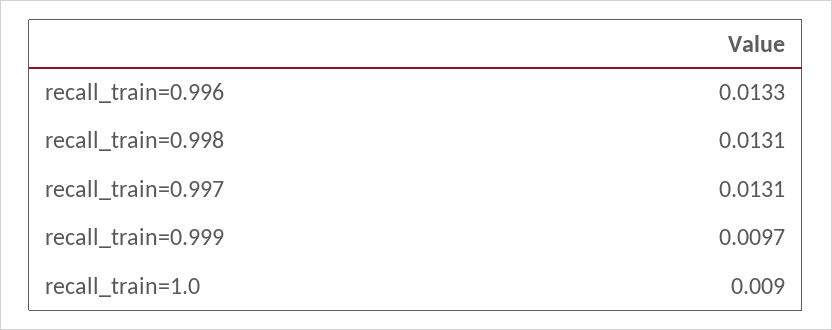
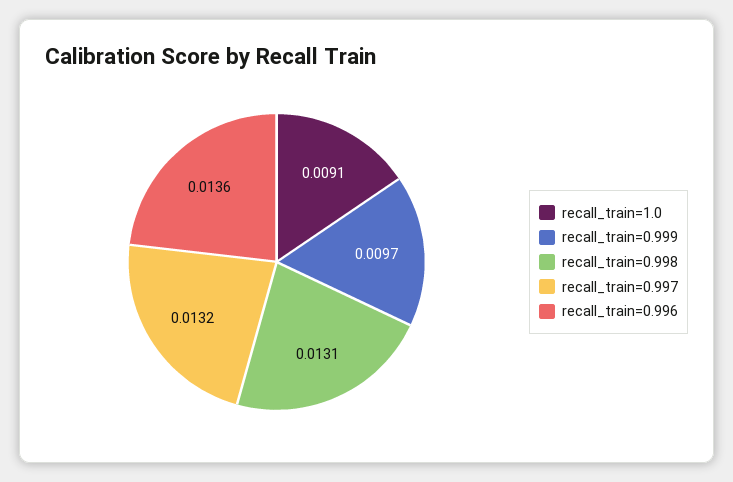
  {
-   "recall_train=0.996": 0.0133,
+   "recall_train=0.996": 0.0136,
    "recall_train=0.998": 0.0131,
-   "recall_train=0.997": 0.0131,
+   "recall_train=0.997": 0.0132,
    "recall_train=0.999": 0.0097,
-   "recall_train=1.0": 0.009
+   "recall_train=1.0": 0.0091
  }

